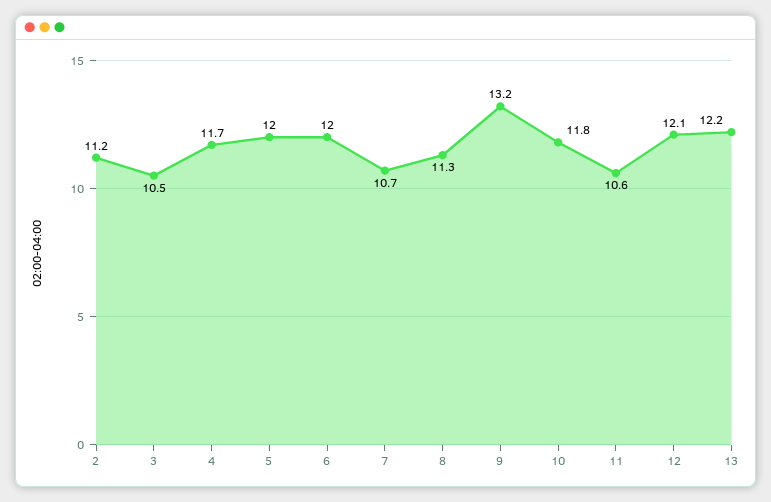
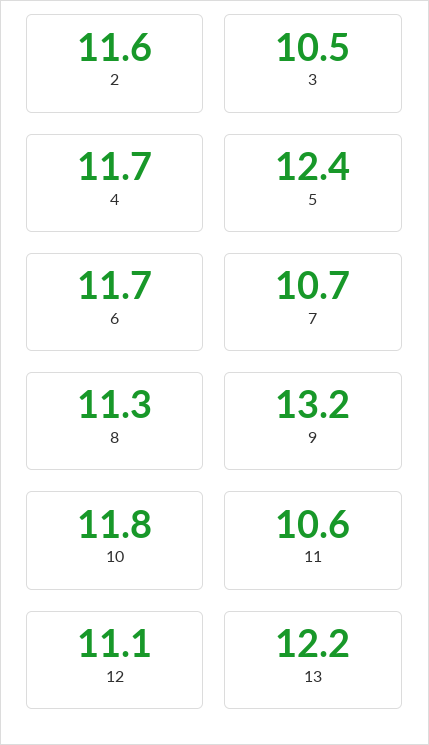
  {
-   "2": 11.2,
+   "2": 11.6,
    "3": 10.5,
    "4": 11.7,
-   "5": 12,
+   "5": 12.4,
-   "6": 12,
+   "6": 11.7,
    "7": 10.7,
    "8": 11.3,
    "9": 13.2,
    "10": 11.8,
    "11": 10.6,
-   "12": 12.1,
+   "12": 11.1,
    "13": 12.2
  }

